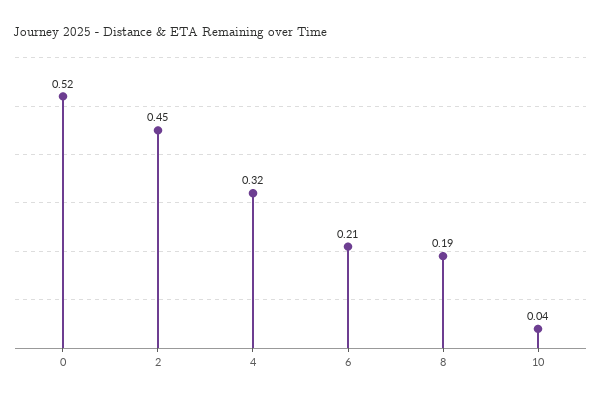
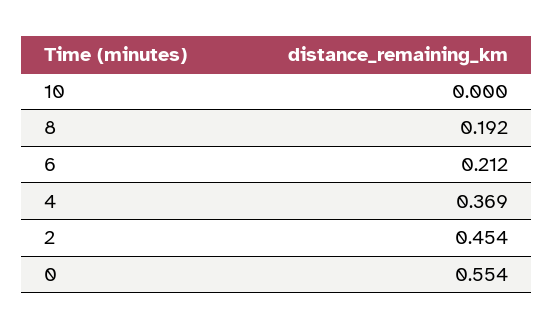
  {
-   "0": 0.52,
+   "0": 0.554,
    "2": 0.454,
-   "4": 0.32,
+   "4": 0.369,
    "6": 0.212,
    "8": 0.192,
-   "10": 0.04
+   "10": 0
  }

